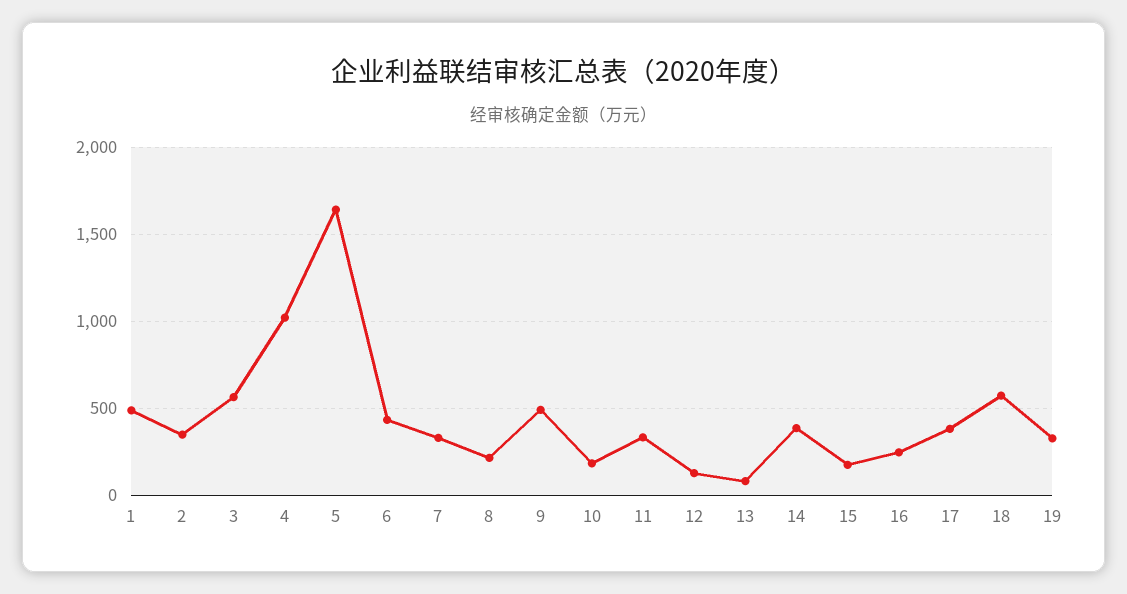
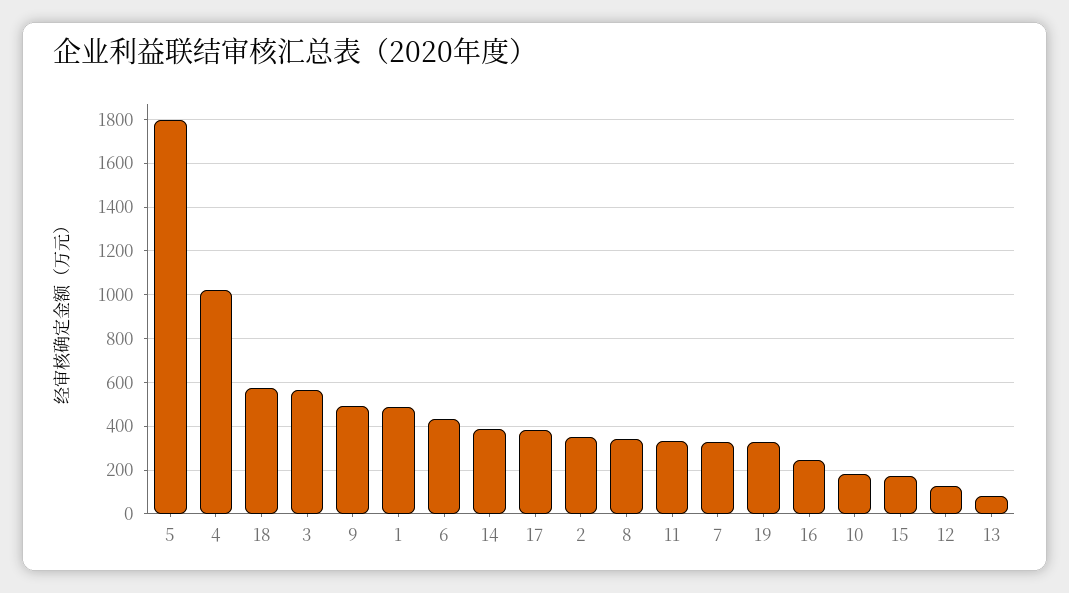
  {
    "1": 500,
    "2": 350,
    "3": 550,
    "4": 1000,
-   "5": 1650,
+   "5": 1800,
    "6": 450,
    "7": 350,
-   "8": 200,
+   "8": 350,
    "9": 500,
    "10": 200,
    "11": 350,
    "12": 150,
    "13": 100,
    "14": 400,
    "15": 150,
    "16": 250,
    "17": 400,
    "18": 550,
    "19": 350
  }

